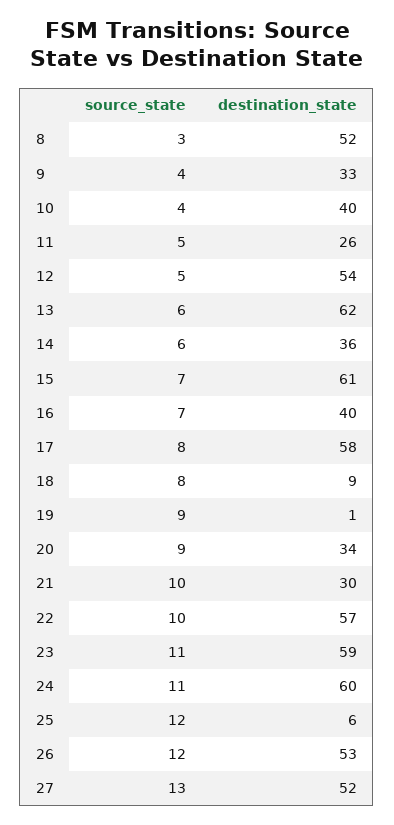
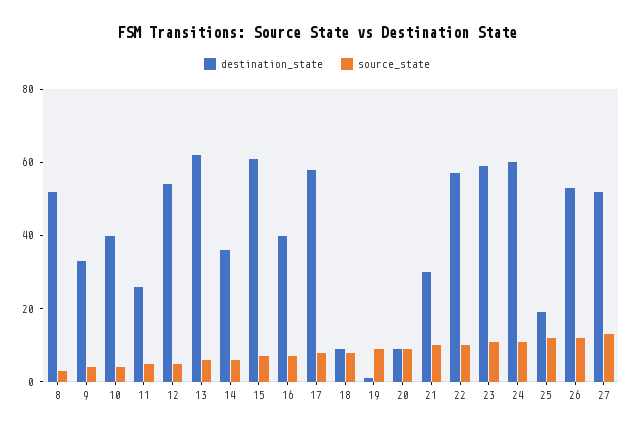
  {
    "source_state": {
      "8": 3,
      "9": 4,
      "10": 4,
      "11": 5,
      "12": 5,
      "13": 6,
      "14": 6,
      "15": 7,
      "16": 7,
      "17": 8,
      "18": 8,
      "19": 9,
      "20": 9,
      "21": 10,
      "22": 10,
      "23": 11,
      "24": 11,
      "25": 12,
      "26": 12,
      "27": 13
    },
    "destination_state": {
      "8": 52,
      "9": 33,
      "10": 40,
      "11": 26,
      "12": 54,
      "13": 62,
      "14": 36,
      "15": 61,
      "16": 40,
      "17": 58,
      "18": 9,
      "19": 1,
-     "20": 34,
+     "20": 10,
      "21": 30,
      "22": 57,
      "23": 59,
      "24": 60,
-     "25": 6,
+     "25": 20,
      "26": 53,
      "27": 52
    }
  }

